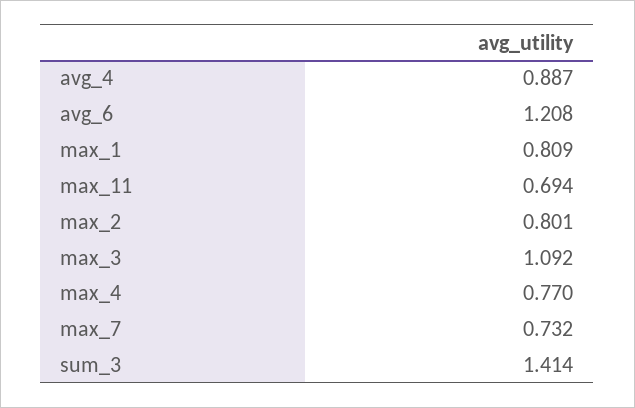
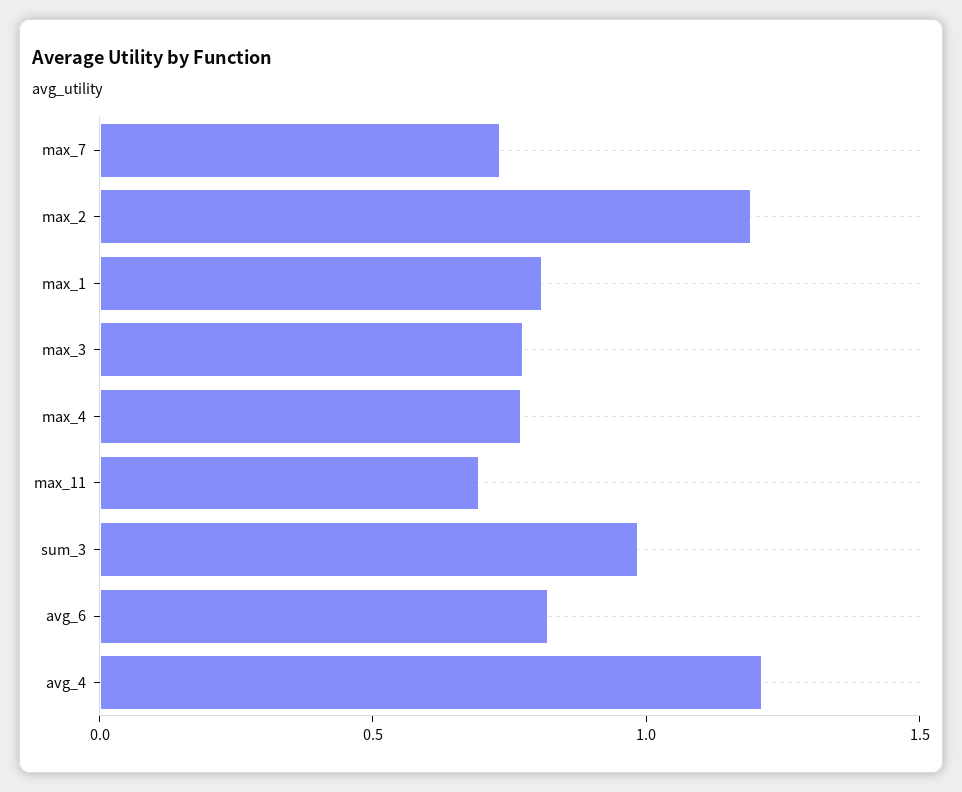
  {
-   "avg_4": 0.887,
+   "avg_4": 1.2,
-   "avg_6": 1.208,
+   "avg_6": 0.8,
    "max_1": 0.809,
    "max_11": 0.694,
-   "max_2": 0.801,
+   "max_2": 1.2,
-   "max_3": 1.092,
+   "max_3": 0.8,
    "max_4": 0.77,
    "max_7": 0.732,
-   "sum_3": 1.414
+   "sum_3": 1
  }

